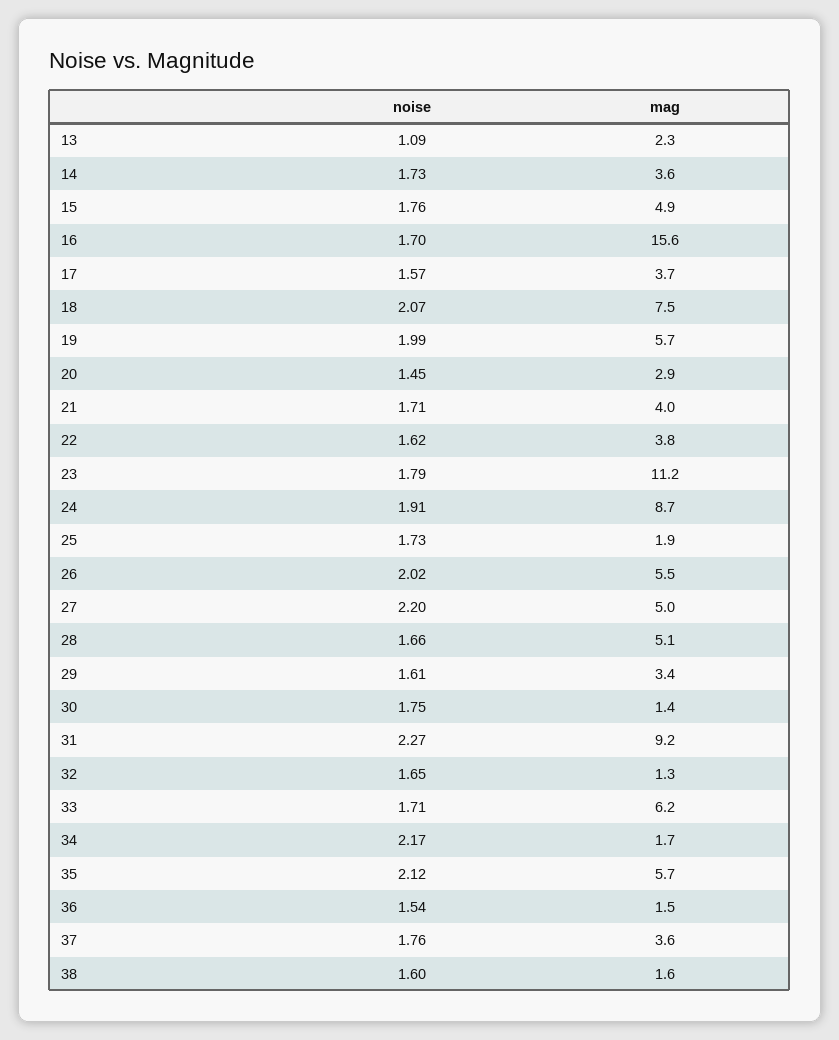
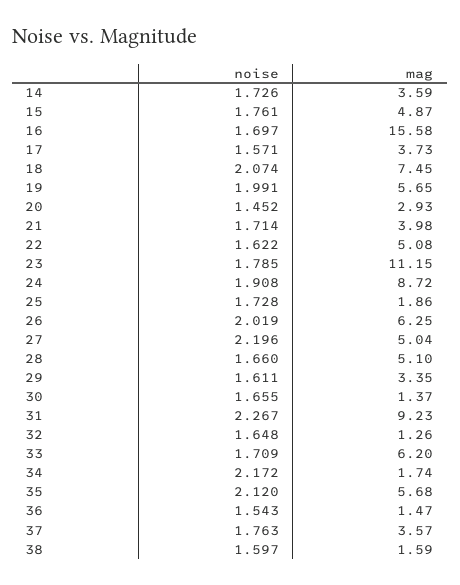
  {
    "noise": {
-     "13": 1.09,
      "14": 1.726,
      "15": 1.761,
      "16": 1.697,
      "17": 1.571,
      "18": 2.074,
      "19": 1.991,
      "20": 1.452,
      "21": 1.714,
      "22": 1.622,
      "23": 1.785,
      "24": 1.908,
      "25": 1.728,
      "26": 2.019,
      "27": 2.196,
      "28": 1.66,
      "29": 1.611,
-     "30": 1.75,
+     "30": 1.655,
      "31": 2.267,
      "32": 1.648,
      "33": 1.709,
      "34": 2.172,
      "35": 2.12,
      "36": 1.543,
      "37": 1.763,
      "38": 1.597
    },
    "mag": {
-     "13": 2.3,
      "14": 3.59,
      "15": 4.87,
      "16": 15.58,
      "17": 3.73,
      "18": 7.45,
      "19": 5.65,
      "20": 2.93,
      "21": 3.98,
-     "22": 3.8,
+     "22": 5.08,
      "23": 11.15,
      "24": 8.72,
      "25": 1.86,
-     "26": 5.5,
+     "26": 6.25,
      "27": 5.04,
      "28": 5.1,
      "29": 3.35,
      "30": 1.37,
      "31": 9.23,
      "32": 1.26,
      "33": 6.2,
      "34": 1.74,
      "35": 5.68,
      "36": 1.47,
      "37": 3.57,
      "38": 1.59
    }
  }

